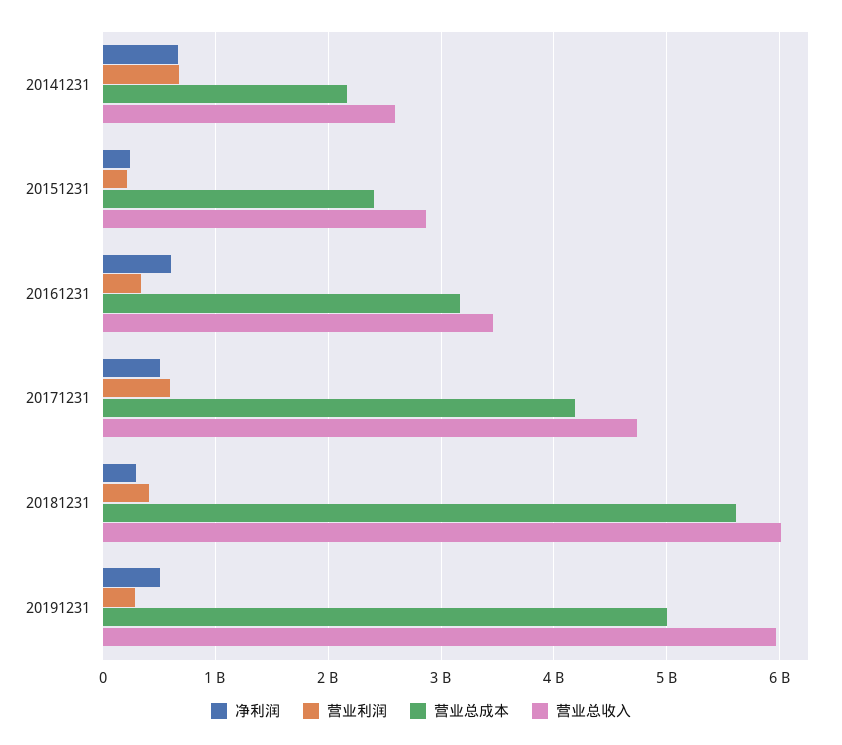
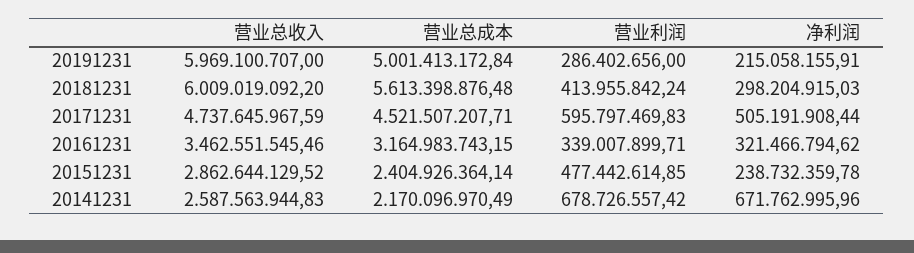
  {
    "净利润": {
      "20141231": 671762995.96,
      "20151231": 238732359.78,
-     "20161231": 600000000,
+     "20161231": 321466794.62,
      "20171231": 505191908.44,
      "20181231": 298204915.03,
-     "20191231": 500000000
+     "20191231": 215058155.91
    },
    "营业利润": {
      "20141231": 678726557.42,
-     "20151231": 200000000,
+     "20151231": 477442614.85,
      "20161231": 339007899.71,
      "20171231": 595797469.83,
      "20181231": 413955842.24,
      "20191231": 286402656
    },
    "营业总成本": {
      "20141231": 2170096970.49,
      "20151231": 2404926364.14,
      "20161231": 3164983743.15,
-     "20171231": 4200000000,
+     "20171231": 4521507207.71,
      "20181231": 5613398876.48,
      "20191231": 5001413172.84
    },
    "营业总收入": {
      "20141231": 2587563944.83,
      "20151231": 2862644129.52,
      "20161231": 3462551545.46,
      "20171231": 4737645967.59,
      "20181231": 6009019092.2,
      "20191231": 5969100707
    }
  }

